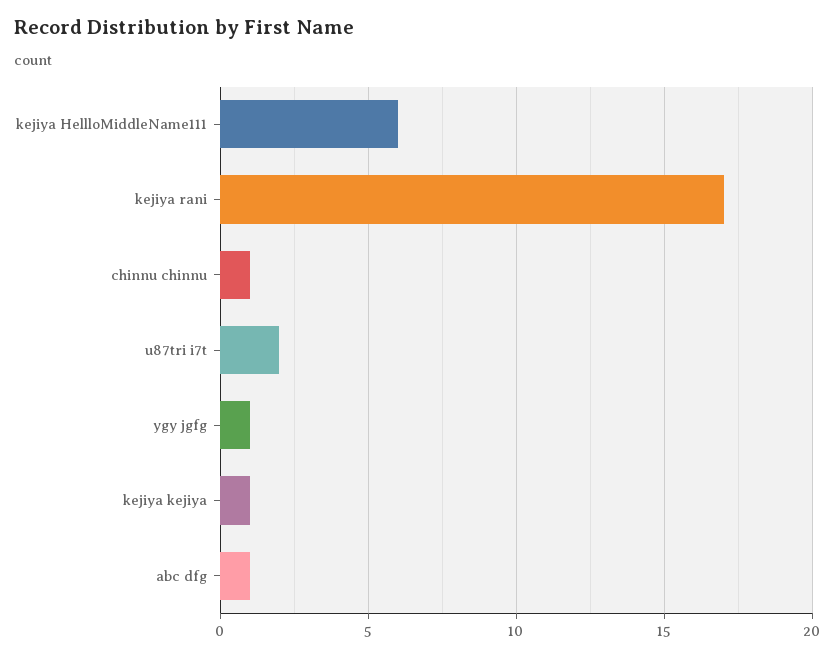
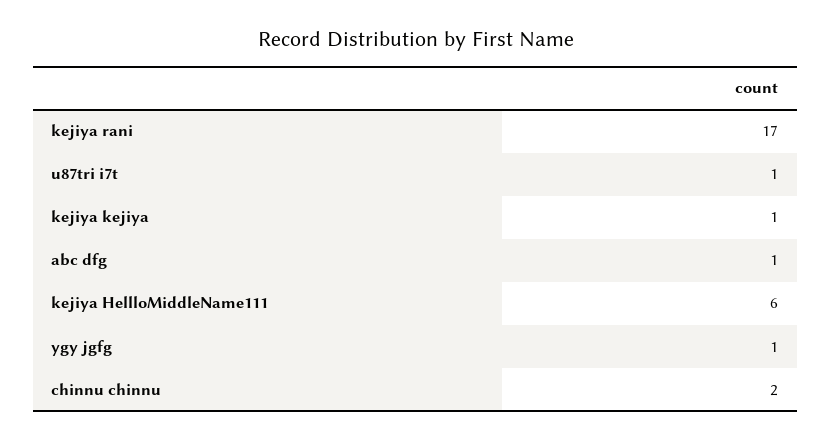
  {
    "kejiya HellloMiddleName111": 6,
    "kejiya rani": 17,
-   "chinnu chinnu": 1,
+   "chinnu chinnu": 2,
-   "u87tri i7t": 2,
+   "u87tri i7t": 1,
    "ygy jgfg": 1,
    "kejiya kejiya": 1,
    "abc dfg": 1
  }

